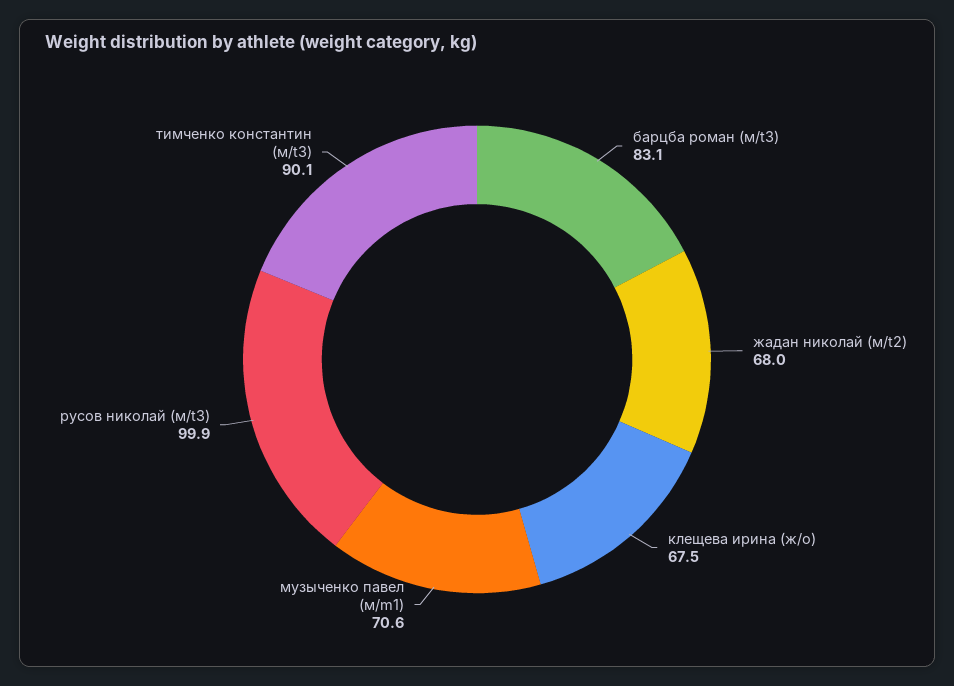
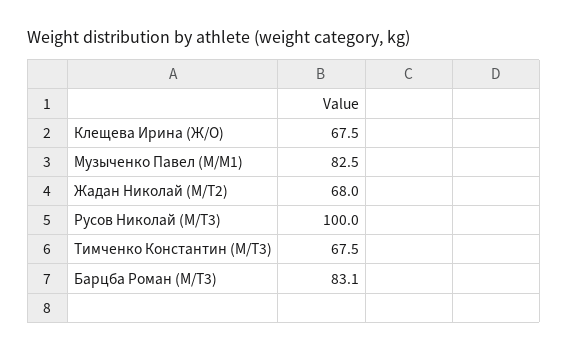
  {
    "барцба роман (м/t3)": 83.1,
    "жадан николай (м/t2)": 68,
    "клещева ирина (ж/o)": 67.5,
-   "музыченко павел (м/m1)": 70.6,
+   "музыченко павел (м/m1)": 82.5,
-   "русов николай (м/t3)": 99.9,
+   "русов николай (м/t3)": 100,
-   "тимченко константин (м/t3)": 90.1
+   "тимченко константин (м/t3)": 67.5
  }

